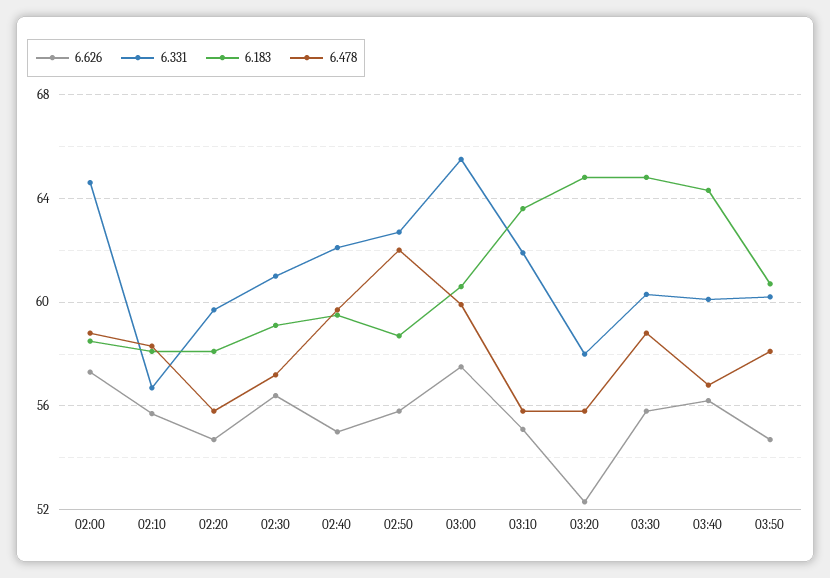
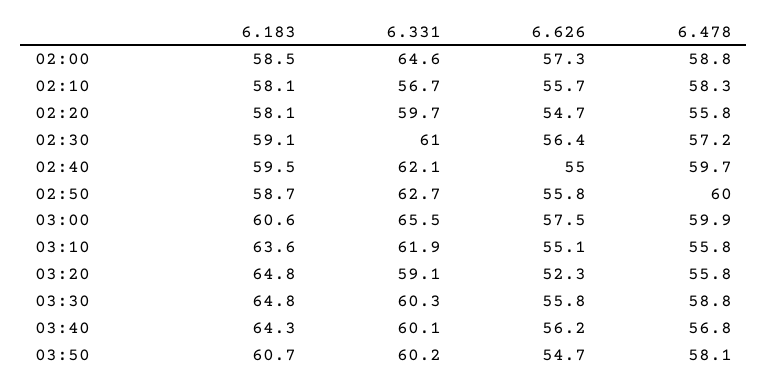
  {
    "6.626": {
      "02:00": 57.3,
      "02:10": 55.7,
      "02:20": 54.7,
      "02:30": 56.4,
      "02:40": 55,
      "02:50": 55.8,
      "03:00": 57.5,
      "03:10": 55.1,
      "03:20": 52.3,
      "03:30": 55.8,
      "03:40": 56.2,
      "03:50": 54.7
    },
    "6.331": {
      "02:00": 64.6,
      "02:10": 56.7,
      "02:20": 59.7,
      "02:30": 61,
      "02:40": 62.1,
      "02:50": 62.7,
      "03:00": 65.5,
      "03:10": 61.9,
-     "03:20": 58,
+     "03:20": 59.1,
      "03:30": 60.3,
      "03:40": 60.1,
      "03:50": 60.2
    },
    "6.183": {
      "02:00": 58.5,
      "02:10": 58.1,
      "02:20": 58.1,
      "02:30": 59.1,
      "02:40": 59.5,
      "02:50": 58.7,
      "03:00": 60.6,
      "03:10": 63.6,
      "03:20": 64.8,
      "03:30": 64.8,
      "03:40": 64.3,
      "03:50": 60.7
    },
    "6.478": {
      "02:00": 58.8,
      "02:10": 58.3,
      "02:20": 55.8,
      "02:30": 57.2,
      "02:40": 59.7,
-     "02:50": 62,
+     "02:50": 60,
      "03:00": 59.9,
      "03:10": 55.8,
      "03:20": 55.8,
      "03:30": 58.8,
      "03:40": 56.8,
      "03:50": 58.1
    }
  }

